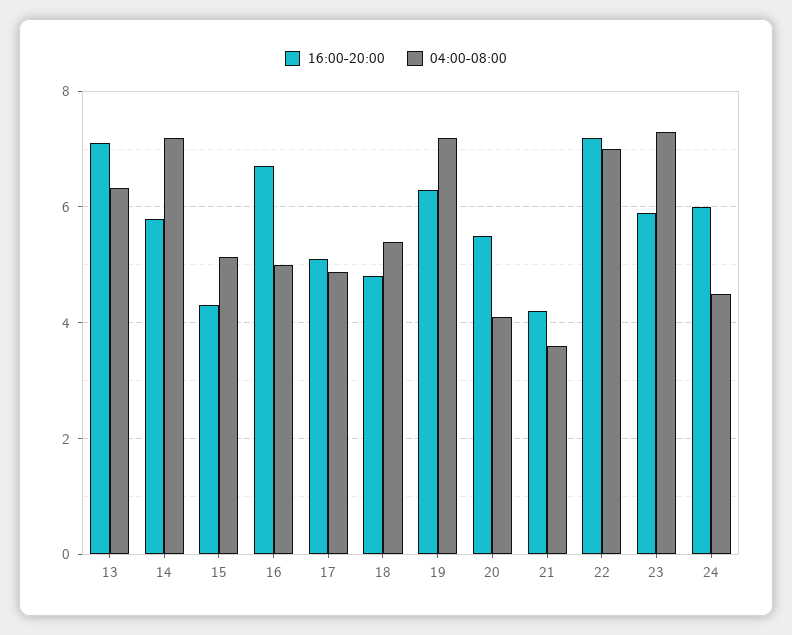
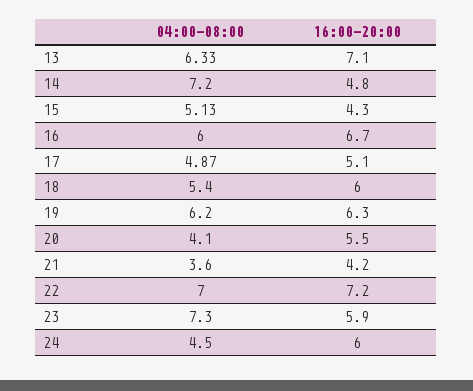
  {
    "16:00-20:00": {
      "13": 7.1,
-     "14": 5.8,
+     "14": 4.8,
      "15": 4.3,
      "16": 6.7,
      "17": 5.1,
-     "18": 4.8,
+     "18": 6,
      "19": 6.3,
      "20": 5.5,
      "21": 4.2,
      "22": 7.2,
      "23": 5.9,
      "24": 6
    },
    "04:00-08:00": {
      "13": 6.33,
      "14": 7.2,
      "15": 5.13,
-     "16": 5,
+     "16": 6,
      "17": 4.87,
      "18": 5.4,
-     "19": 7.2,
+     "19": 6.2,
      "20": 4.1,
      "21": 3.6,
      "22": 7,
      "23": 7.3,
      "24": 4.5
    }
  }

